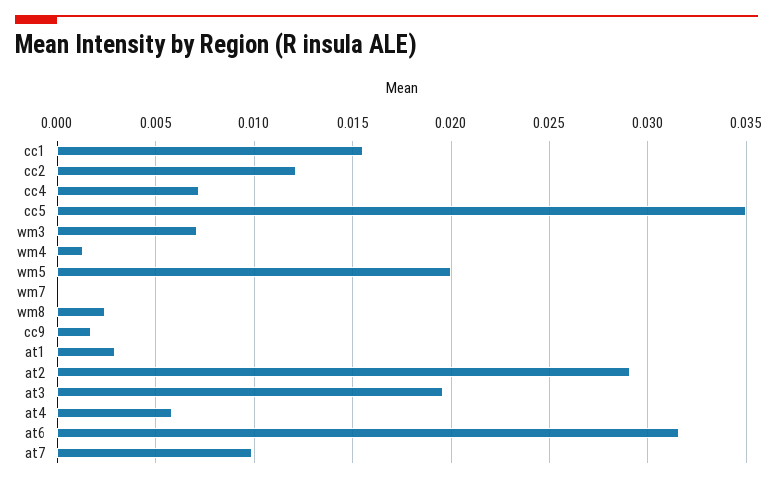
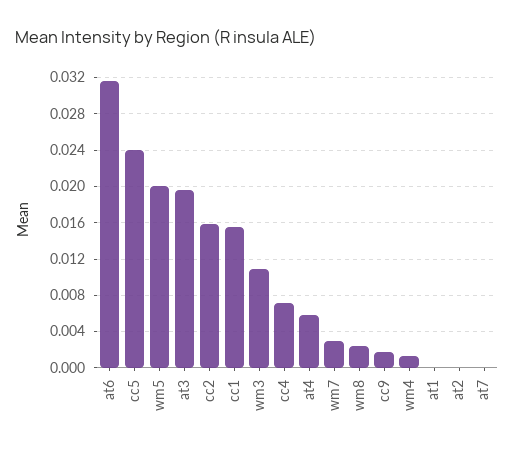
  {
    "cc1": 0.0155,
-   "cc2": 0.012,
+   "cc2": 0.016,
    "cc4": 0.007,
-   "cc5": 0.035,
+   "cc5": 0.024,
-   "wm3": 0.007,
+   "wm3": 0.011,
    "wm4": 0.0015,
    "wm5": 0.02,
-   "wm7": 0,
+   "wm7": 0.003,
    "wm8": 0.0025,
    "cc9": 0.0015,
-   "at1": 0.003,
+   "at1": 0,
-   "at2": 0.029,
+   "at2": 0,
    "at3": 0.0195,
    "at4": 0.006,
    "at6": 0.0315,
-   "at7": 0.01
+   "at7": 0
  }

